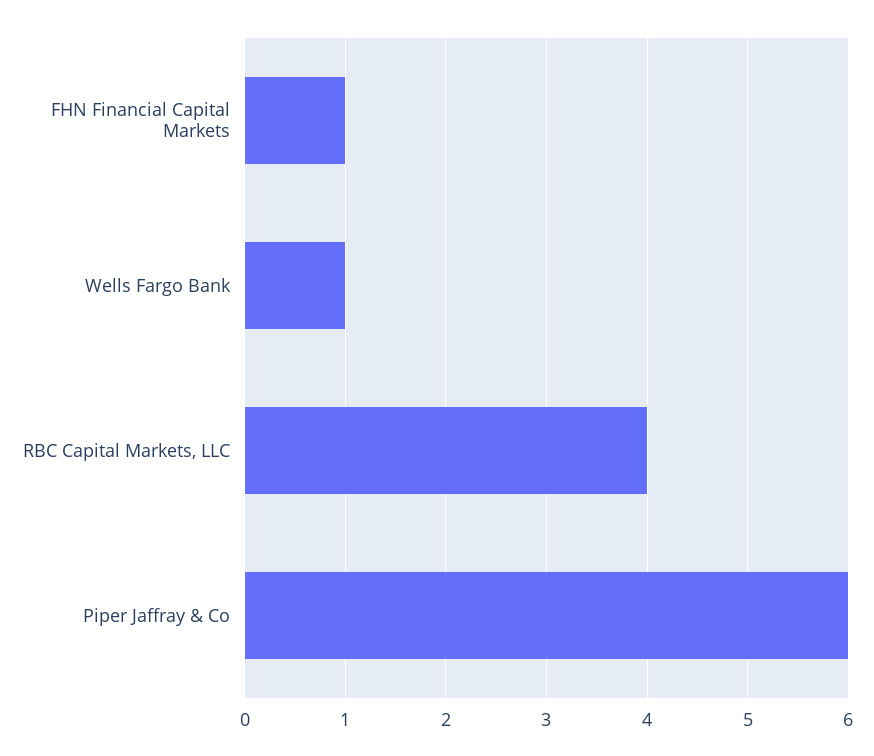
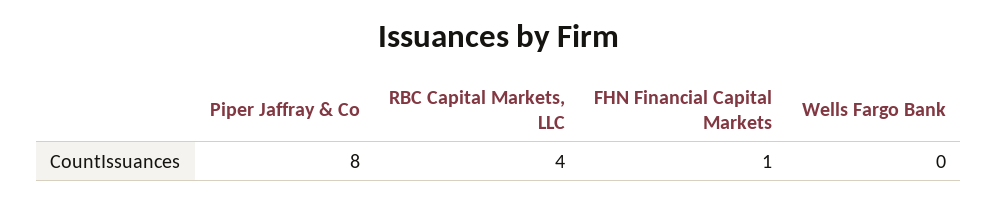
  {
    "FHN Financial Capital Markets": 1,
-   "Wells Fargo Bank": 1,
+   "Wells Fargo Bank": 0,
    "RBC Capital Markets, LLC": 4,
-   "Piper Jaffray & Co": 6
+   "Piper Jaffray & Co": 8
  }

